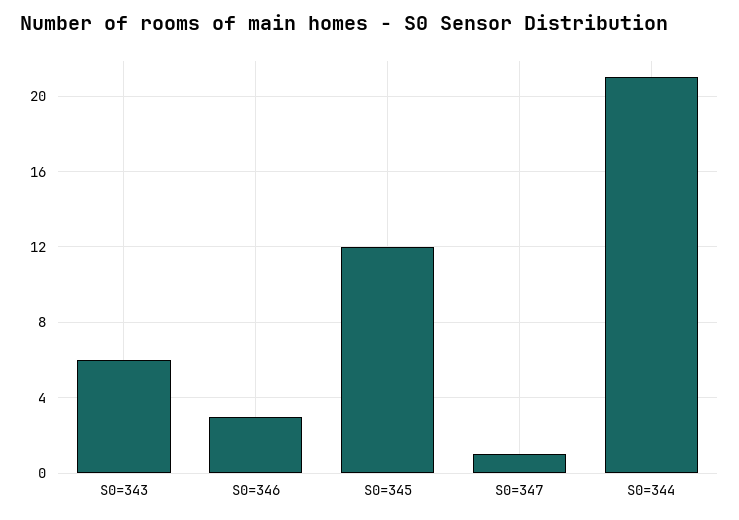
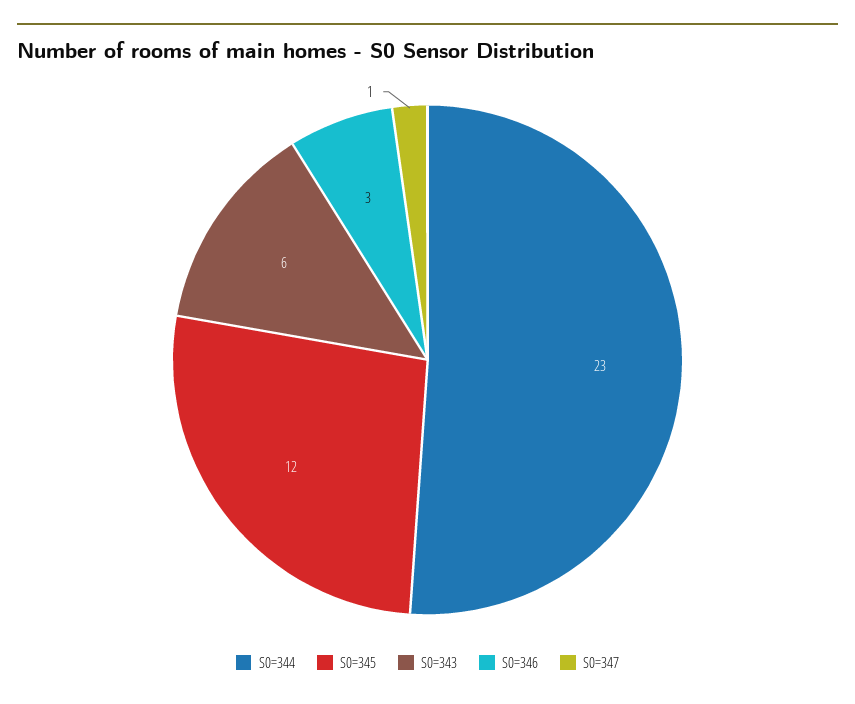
  {
    "S0=343": 6,
    "S0=346": 3,
    "S0=345": 12,
    "S0=347": 1,
-   "S0=344": 21
+   "S0=344": 23
  }

